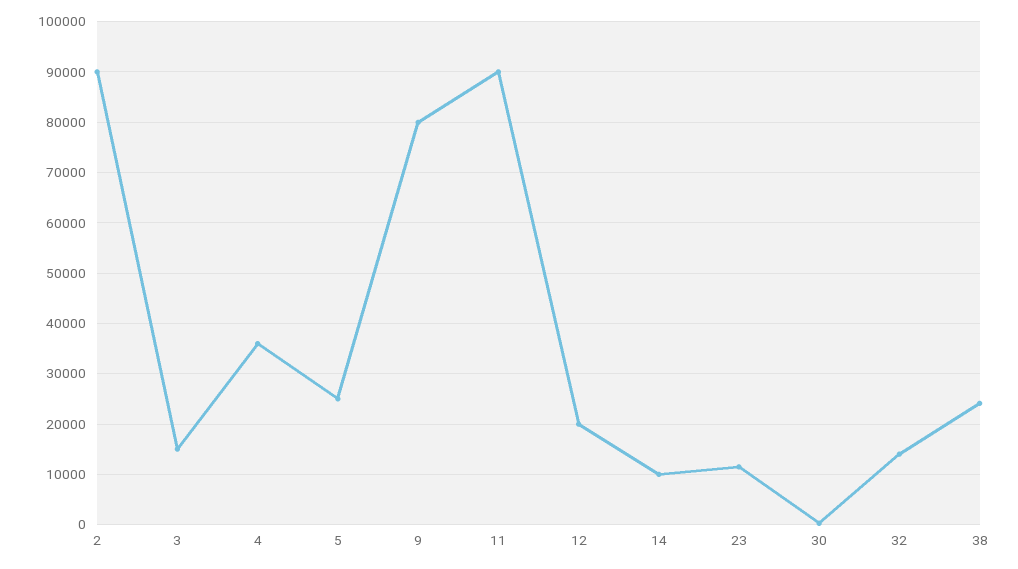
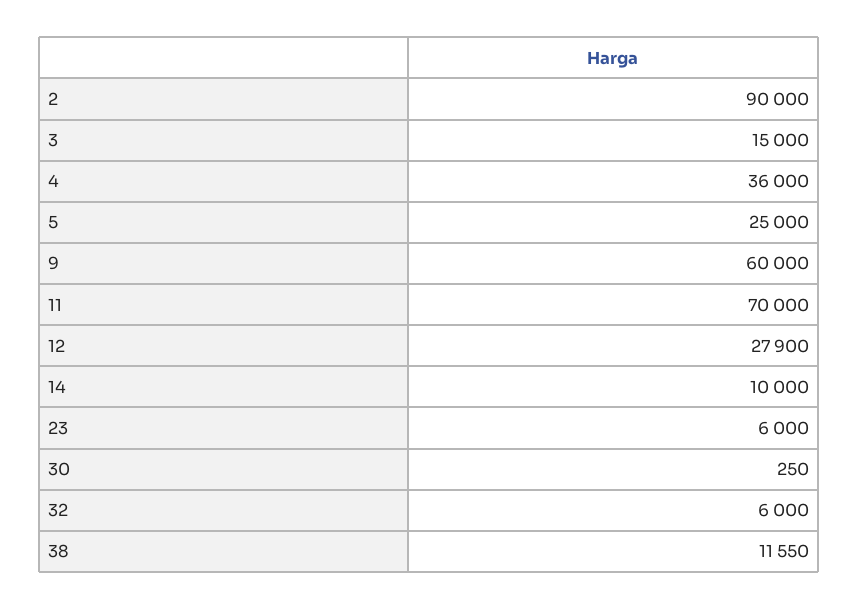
  {
    "2": 90000,
    "3": 15000,
    "4": 36000,
    "5": 25000,
-   "9": 80000,
+   "9": 60000,
-   "11": 90000,
+   "11": 70000,
-   "12": 20000,
+   "12": 27900,
    "14": 10000,
-   "23": 12000,
+   "23": 6000,
    "30": 250,
-   "32": 14000,
+   "32": 6000,
-   "38": 24000
+   "38": 11550
  }

